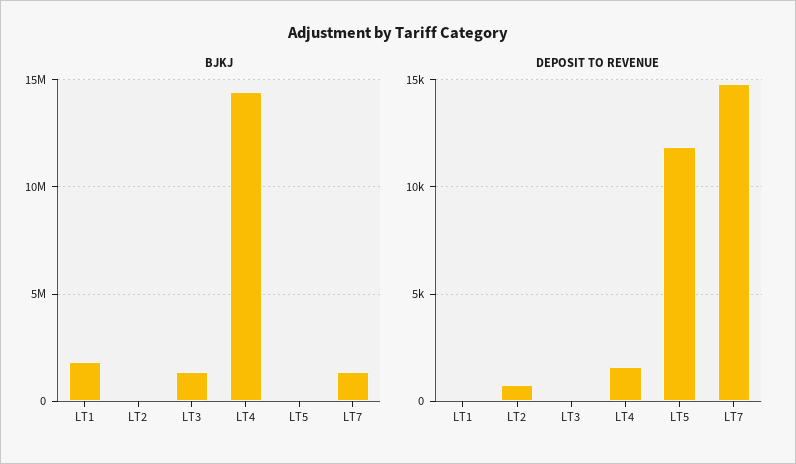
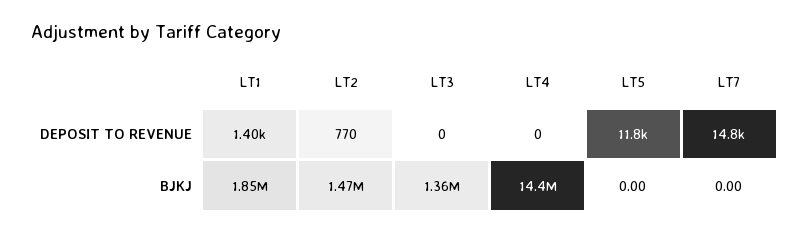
  {
    "BJKJ": {
      "LT1": 1850000,
-     "LT2": 0,
+     "LT2": 1470000,
      "LT3": 1360000,
      "LT4": 14400000,
      "LT5": 0,
-     "LT7": 1500000
+     "LT7": 0
    },
    "DEPOSIT TO REVENUE": {
-     "LT1": 0,
+     "LT1": 1400,
      "LT2": 770,
      "LT3": 0,
-     "LT4": 1500,
+     "LT4": 0,
      "LT5": 11800,
      "LT7": 14800
    }
  }

